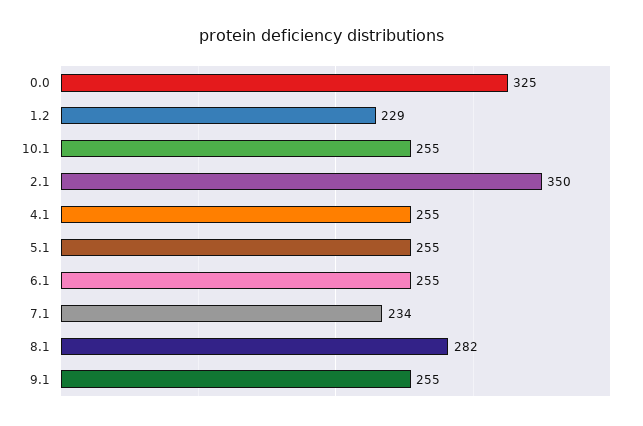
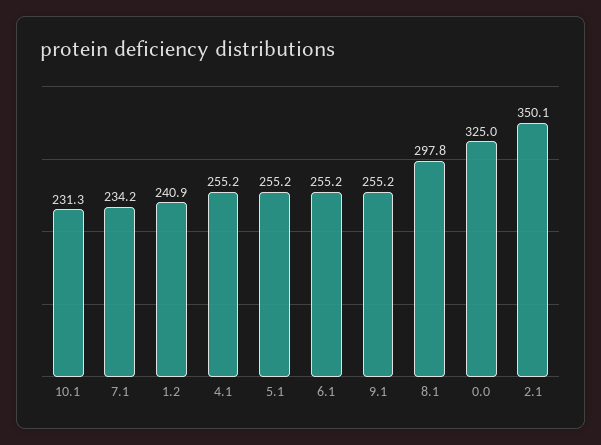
  {
    "0.0": 325,
-   "1.2": 229,
+   "1.2": 240.9,
-   "10.1": 255,
+   "10.1": 231.3,
    "2.1": 350.1,
    "4.1": 255.2,
    "5.1": 255.2,
    "6.1": 255.2,
    "7.1": 234.2,
-   "8.1": 282,
+   "8.1": 297.8,
    "9.1": 255.2
  }

